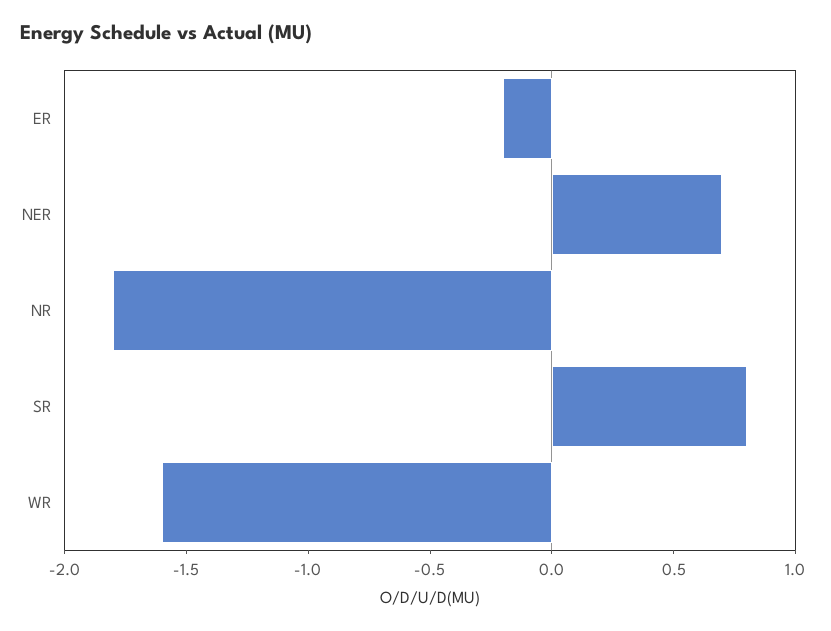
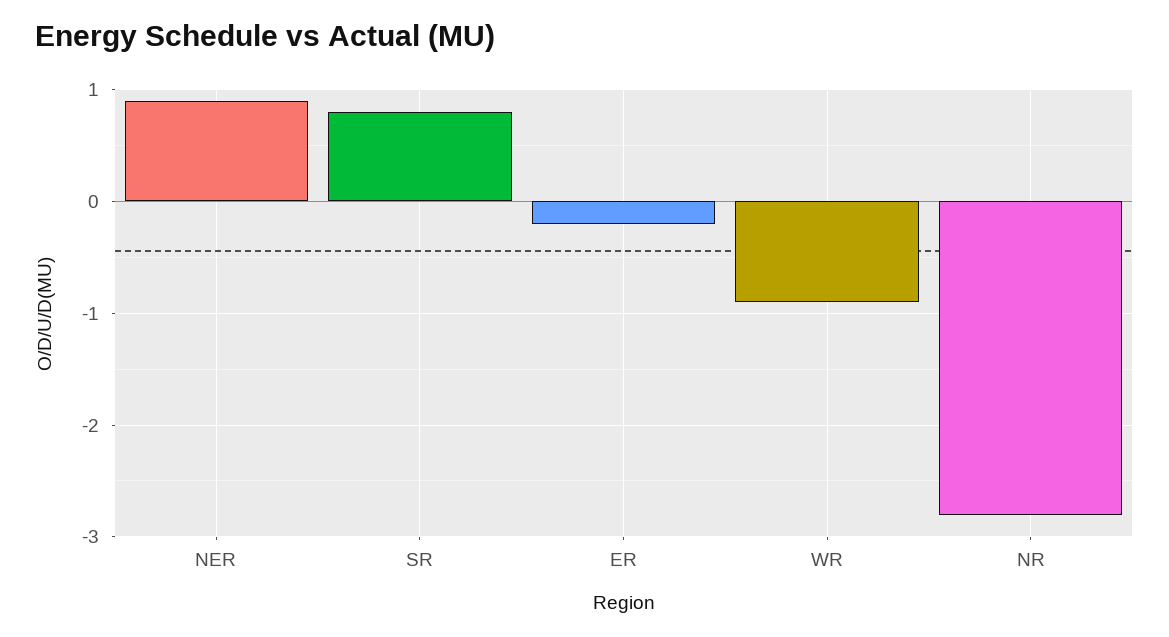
  {
    "ER": -0.2,
-   "NER": 0.7,
+   "NER": 0.9,
-   "NR": -1.8,
+   "NR": -2.8,
    "SR": 0.8,
-   "WR": -1.6
+   "WR": -0.9
  }

